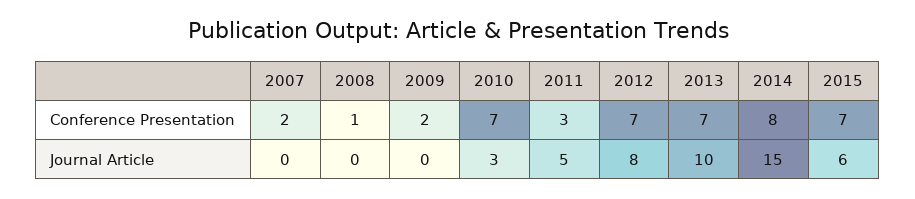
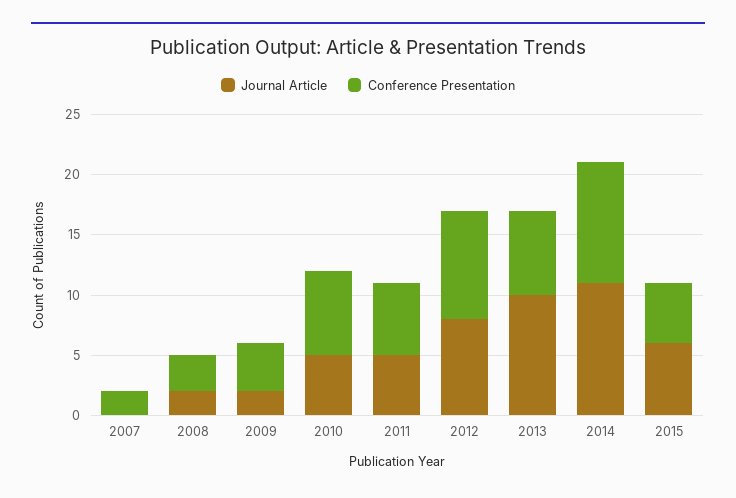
  {
    "Conference Presentation": {
      "2007": 2,
-     "2008": 1,
+     "2008": 3,
-     "2009": 2,
+     "2009": 4,
      "2010": 7,
-     "2011": 3,
+     "2011": 6,
-     "2012": 7,
+     "2012": 9,
      "2013": 7,
-     "2014": 8,
+     "2014": 10,
-     "2015": 7
+     "2015": 5
    },
    "Journal Article": {
      "2007": 0,
-     "2008": 0,
+     "2008": 2,
-     "2009": 0,
+     "2009": 2,
-     "2010": 3,
+     "2010": 5,
      "2011": 5,
      "2012": 8,
      "2013": 10,
-     "2014": 15,
+     "2014": 11,
      "2015": 6
    }
  }

